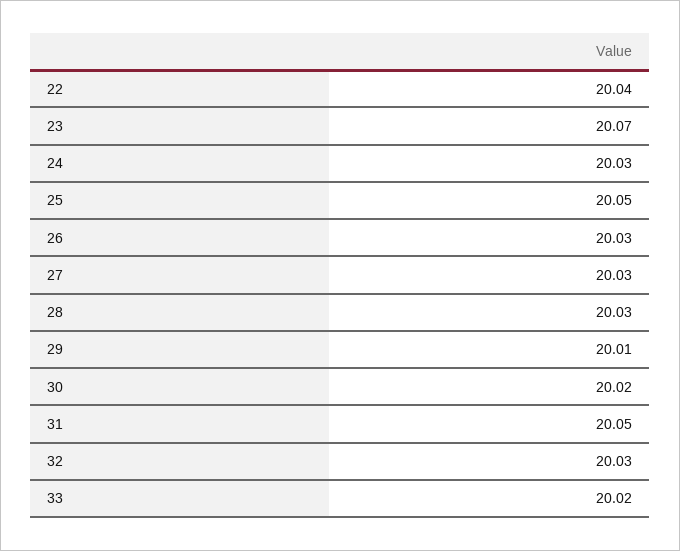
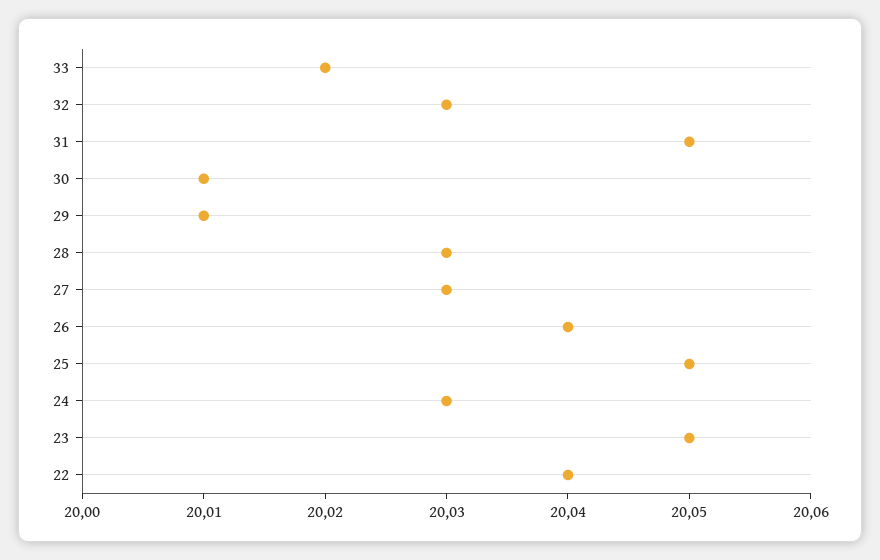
  {
    "22": 20.04,
-   "23": 20.07,
+   "23": 20.05,
    "24": 20.03,
    "25": 20.05,
-   "26": 20.03,
+   "26": 20.04,
    "27": 20.03,
    "28": 20.03,
    "29": 20.01,
-   "30": 20.02,
+   "30": 20.01,
    "31": 20.05,
    "32": 20.03,
    "33": 20.02
  }

